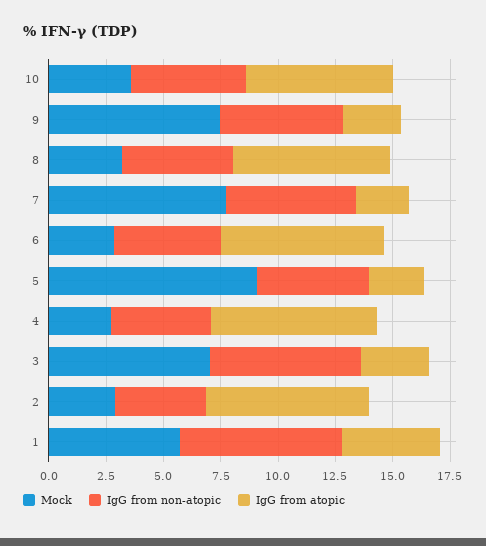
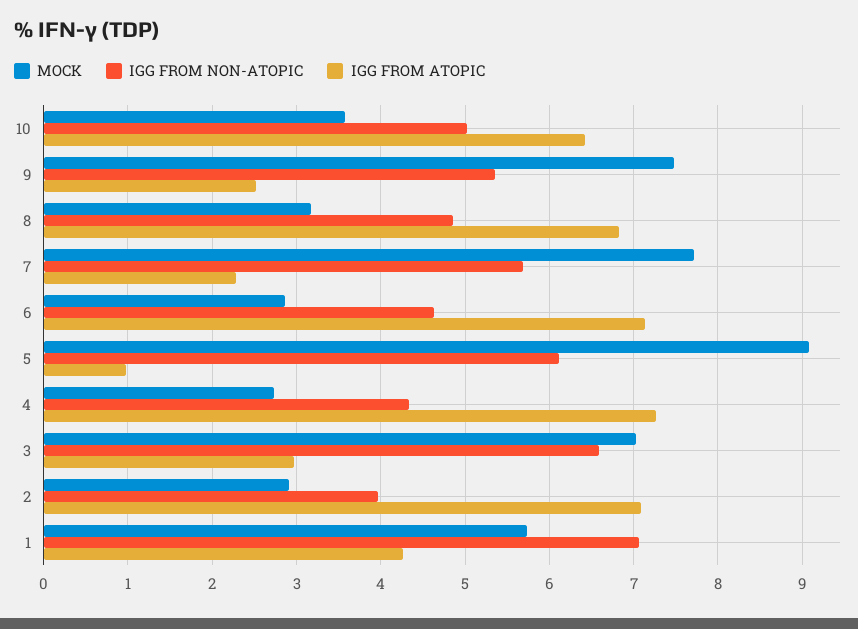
  {
    "Mock": {
      "10": 3.6,
      "9": 7.5,
      "8": 3.2,
      "7": 7.7,
      "6": 2.9,
      "5": 9.1,
      "4": 2.7,
      "3": 7,
      "2": 2.9,
      "1": 5.7
    },
    "IgG from non-atopic": {
      "10": 5,
      "9": 5.4,
      "8": 4.9,
      "7": 5.7,
      "6": 4.6,
-     "5": 5,
+     "5": 6.1,
      "4": 4.3,
      "3": 6.6,
      "2": 4,
      "1": 7.1
    },
    "IgG from atopic": {
      "10": 6.4,
      "9": 2.5,
      "8": 6.8,
      "7": 2.3,
      "6": 7.1,
-     "5": 2.5,
+     "5": 1,
      "4": 7.3,
      "3": 3,
      "2": 7.1,
      "1": 4.3
    }
  }

